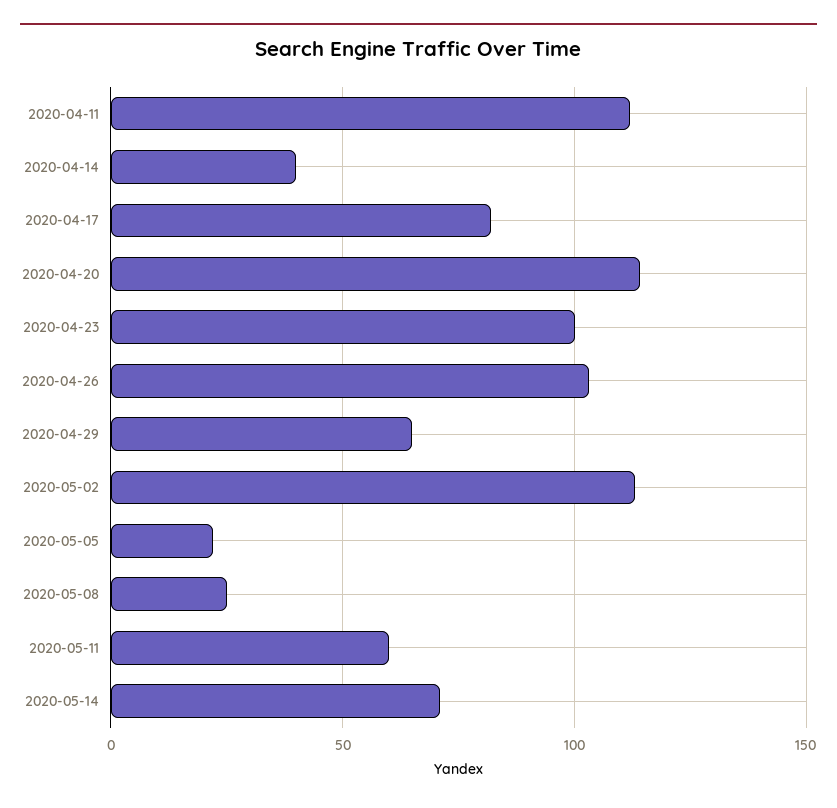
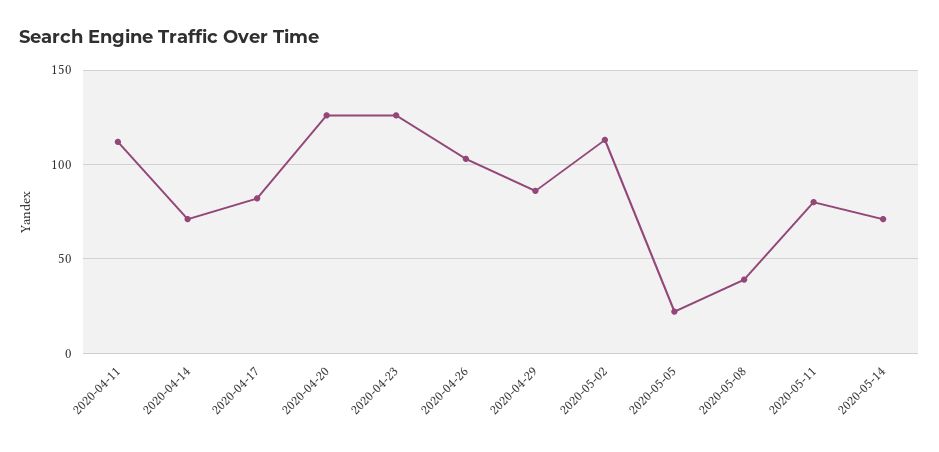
  {
    "2020-04-11": 110,
-   "2020-04-14": 40,
+   "2020-04-14": 70,
    "2020-04-17": 80,
-   "2020-04-20": 115,
+   "2020-04-20": 125,
-   "2020-04-23": 100,
+   "2020-04-23": 125,
    "2020-04-26": 105,
-   "2020-04-29": 65,
+   "2020-04-29": 85,
    "2020-05-02": 115,
    "2020-05-05": 20,
-   "2020-05-08": 25,
+   "2020-05-08": 40,
-   "2020-05-11": 60,
+   "2020-05-11": 80,
    "2020-05-14": 70
  }

